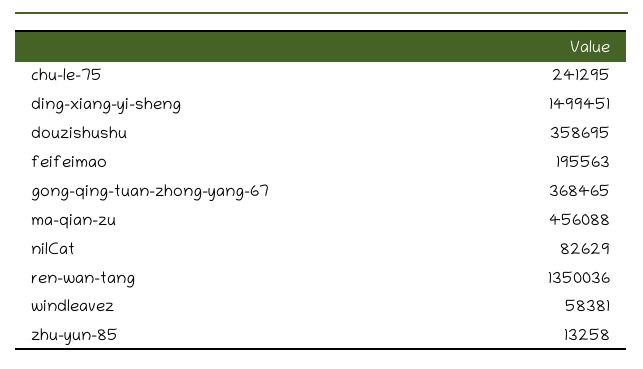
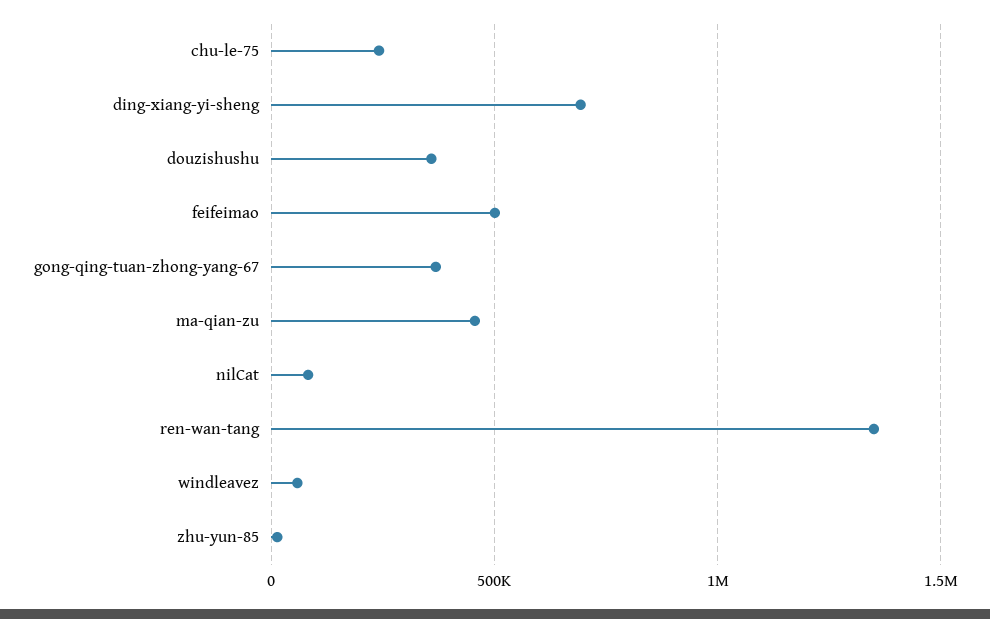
  {
    "chu-le-75": 241295,
-   "ding-xiang-yi-sheng": 1499451,
+   "ding-xiang-yi-sheng": 700000,
    "douzishushu": 358695,
-   "feifeimao": 195563,
+   "feifeimao": 500000,
    "gong-qing-tuan-zhong-yang-67": 368465,
    "ma-qian-zu": 456088,
    "nilCat": 82629,
    "ren-wan-tang": 1350036,
    "windleavez": 58381,
    "zhu-yun-85": 13258
  }

